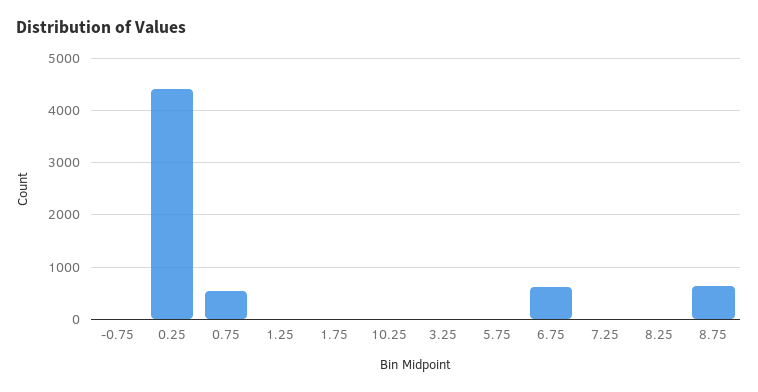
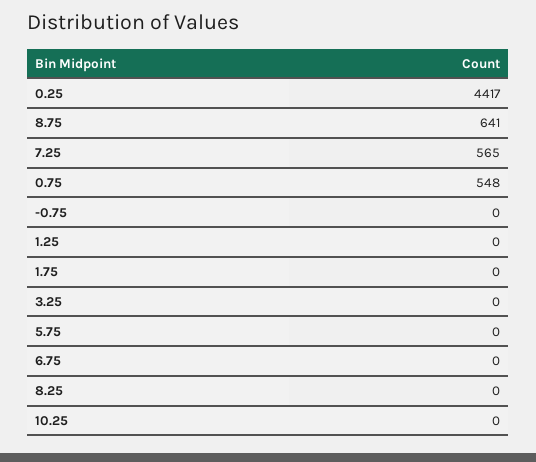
  {
    "-0.75": 0,
    "0.25": 4417,
    "0.75": 548,
    "1.25": 0,
    "1.75": 0,
    "10.25": 0,
    "3.25": 0,
    "5.75": 0,
-   "6.75": 600,
+   "6.75": 0,
-   "7.25": 0,
+   "7.25": 565,
    "8.25": 0,
    "8.75": 641
  }

